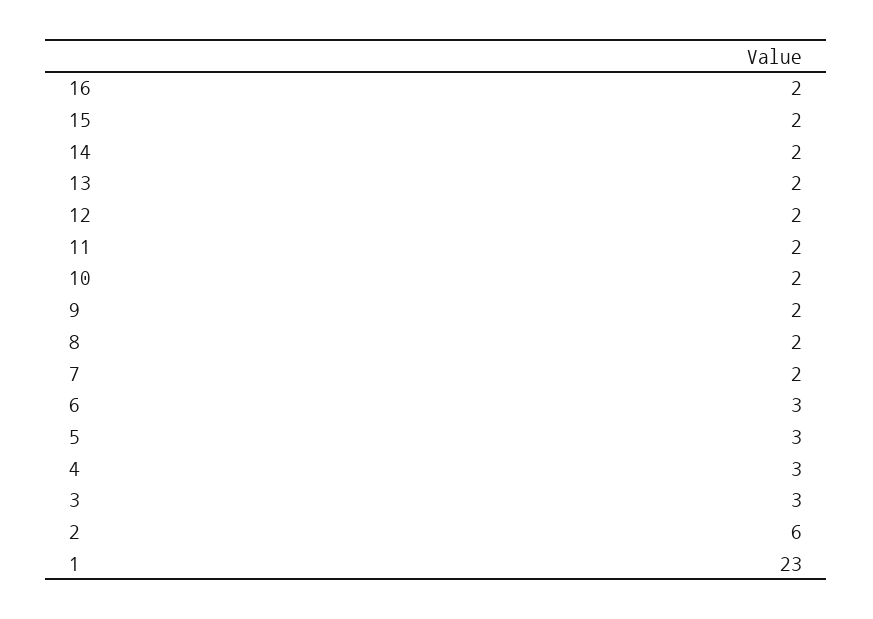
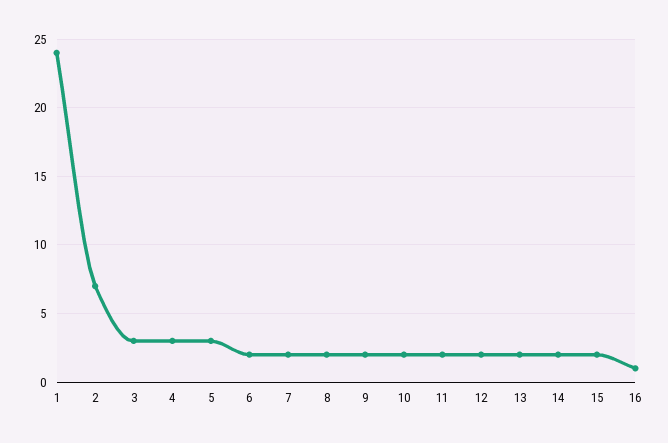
  {
-   "16": 2,
+   "16": 1,
    "15": 2,
    "14": 2,
    "13": 2,
    "12": 2,
    "11": 2,
    "10": 2,
    "9": 2,
    "8": 2,
    "7": 2,
-   "6": 3,
+   "6": 2,
    "5": 3,
    "4": 3,
    "3": 3,
-   "2": 6,
+   "2": 7,
-   "1": 23
+   "1": 24
  }

